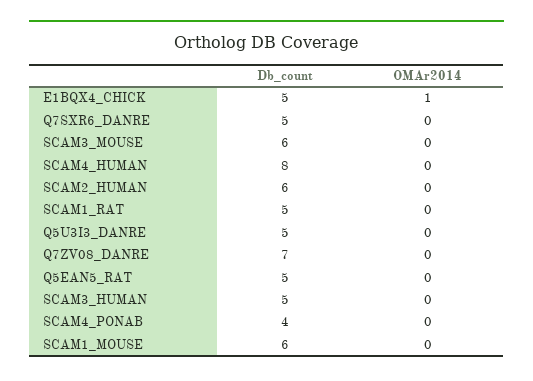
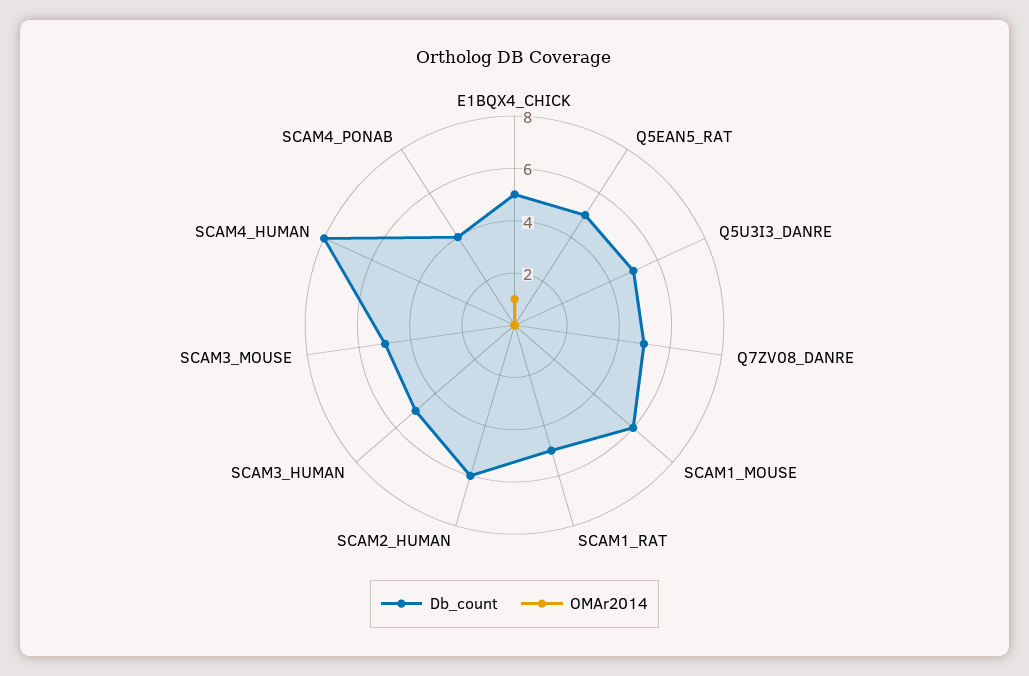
  {
    "Db_count": {
      "E1BQX4_CHICK": 5,
-     "Q7SXR6_DANRE": 5,
-     "SCAM3_MOUSE": 6,
+     "SCAM3_MOUSE": 5,
      "SCAM4_HUMAN": 8,
      "SCAM2_HUMAN": 6,
      "SCAM1_RAT": 5,
      "Q5U3I3_DANRE": 5,
-     "Q7ZV08_DANRE": 7,
+     "Q7ZV08_DANRE": 5,
      "Q5EAN5_RAT": 5,
      "SCAM3_HUMAN": 5,
      "SCAM4_PONAB": 4,
      "SCAM1_MOUSE": 6
    },
    "OMAr2014": {
      "E1BQX4_CHICK": 1,
-     "Q7SXR6_DANRE": 0,
      "SCAM3_MOUSE": 0,
      "SCAM4_HUMAN": 0,
      "SCAM2_HUMAN": 0,
      "SCAM1_RAT": 0,
      "Q5U3I3_DANRE": 0,
      "Q7ZV08_DANRE": 0,
      "Q5EAN5_RAT": 0,
      "SCAM3_HUMAN": 0,
      "SCAM4_PONAB": 0,
      "SCAM1_MOUSE": 0
    }
  }

